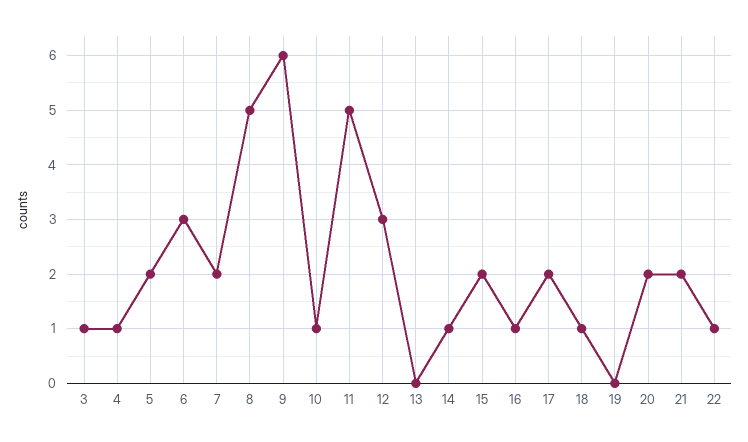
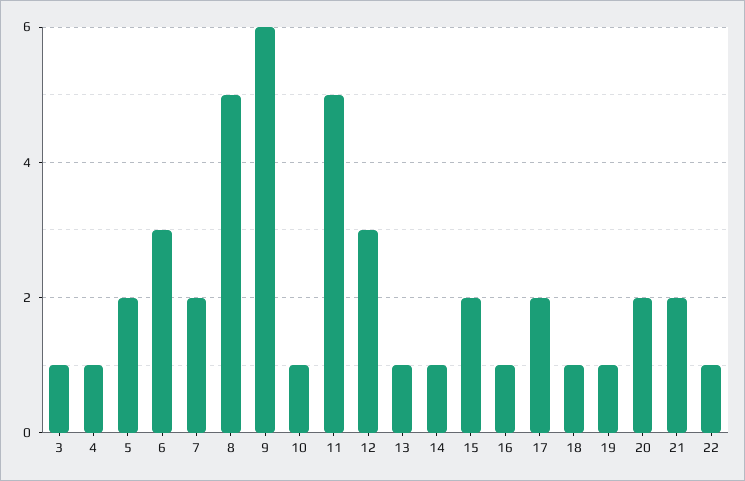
  {
    "3": 1,
    "4": 1,
    "5": 2,
    "6": 3,
    "7": 2,
    "8": 5,
    "9": 6,
    "10": 1,
    "11": 5,
    "12": 3,
-   "13": 0,
+   "13": 1,
    "14": 1,
    "15": 2,
    "16": 1,
    "17": 2,
    "18": 1,
-   "19": 0,
+   "19": 1,
    "20": 2,
    "21": 2,
    "22": 1
  }

